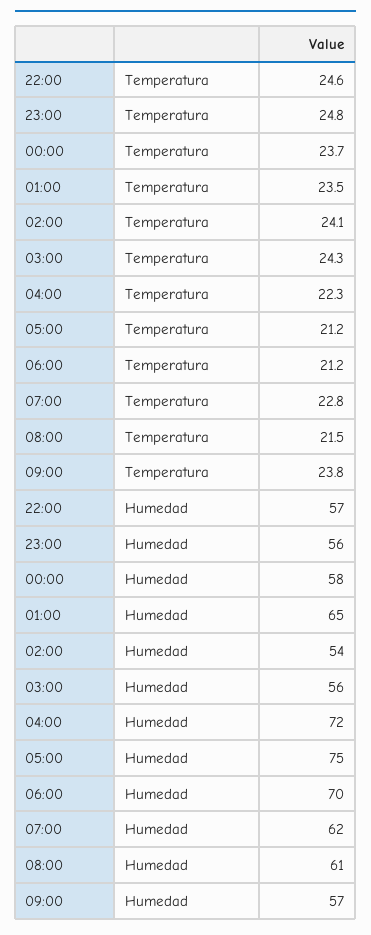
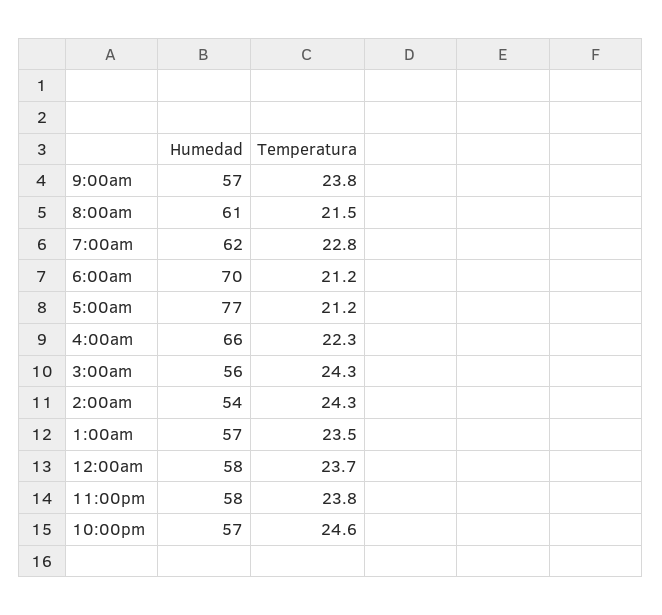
  {
    "22:00": {
      "Temperatura": 24.6,
      "Humedad": 57
    },
    "23:00": {
-     "Temperatura": 24.8,
+     "Temperatura": 23.8,
-     "Humedad": 56
+     "Humedad": 58
    },
    "00:00": {
      "Temperatura": 23.7,
      "Humedad": 58
    },
    "01:00": {
      "Temperatura": 23.5,
-     "Humedad": 65
+     "Humedad": 57
    },
    "02:00": {
-     "Temperatura": 24.1,
+     "Temperatura": 24.3,
      "Humedad": 54
    },
    "03:00": {
      "Temperatura": 24.3,
      "Humedad": 56
    },
    "04:00": {
      "Temperatura": 22.3,
-     "Humedad": 72
+     "Humedad": 66
    },
    "05:00": {
      "Temperatura": 21.2,
-     "Humedad": 75
+     "Humedad": 77
    },
    "06:00": {
      "Temperatura": 21.2,
      "Humedad": 70
    },
    "07:00": {
      "Temperatura": 22.8,
      "Humedad": 62
    },
    "08:00": {
      "Temperatura": 21.5,
      "Humedad": 61
    },
    "09:00": {
      "Temperatura": 23.8,
      "Humedad": 57
    }
  }

